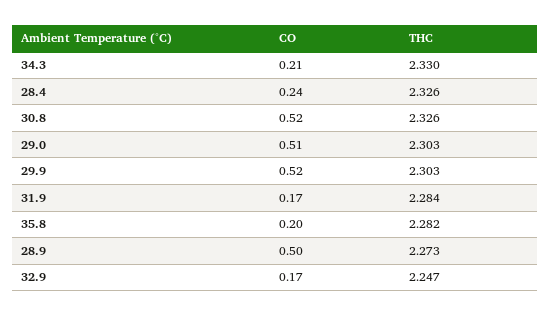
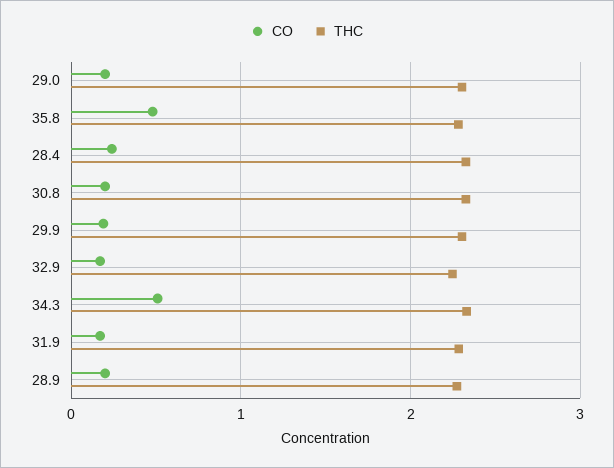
  {
    "CO": {
-     "34.3": 0.21,
+     "34.3": 0.5,
      "28.4": 0.24,
-     "30.8": 0.52,
+     "30.8": 0.2,
-     "29.0": 0.51,
+     "29.0": 0.2,
-     "29.9": 0.52,
+     "29.9": 0.2,
      "31.9": 0.17,
-     "35.8": 0.2,
+     "35.8": 0.5,
-     "28.9": 0.5,
+     "28.9": 0.2,
      "32.9": 0.17
    },
    "THC": {
      "34.3": 2.33,
      "28.4": 2.326,
      "30.8": 2.326,
      "29.0": 2.303,
      "29.9": 2.303,
      "31.9": 2.284,
      "35.8": 2.282,
      "28.9": 2.273,
      "32.9": 2.247
    }
  }

